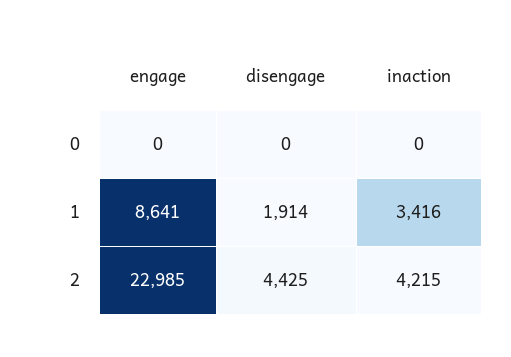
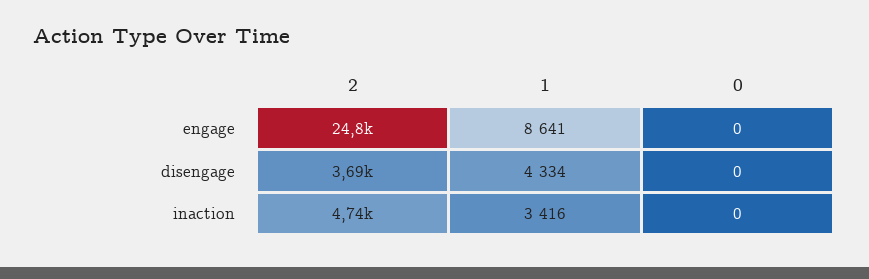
  {
    "engage": {
      "0": 0,
      "1": 8641,
-     "2": 22985
+     "2": 24800
    },
    "disengage": {
      "0": 0,
-     "1": 1914,
+     "1": 4334,
-     "2": 4425
+     "2": 3690
    },
    "inaction": {
      "0": 0,
      "1": 3416,
-     "2": 4215
+     "2": 4740
    }
  }

